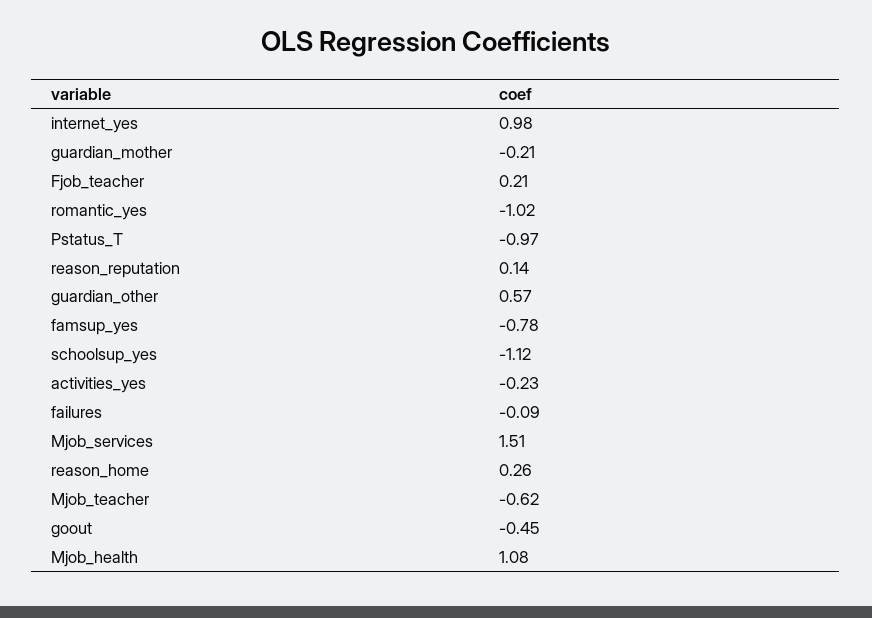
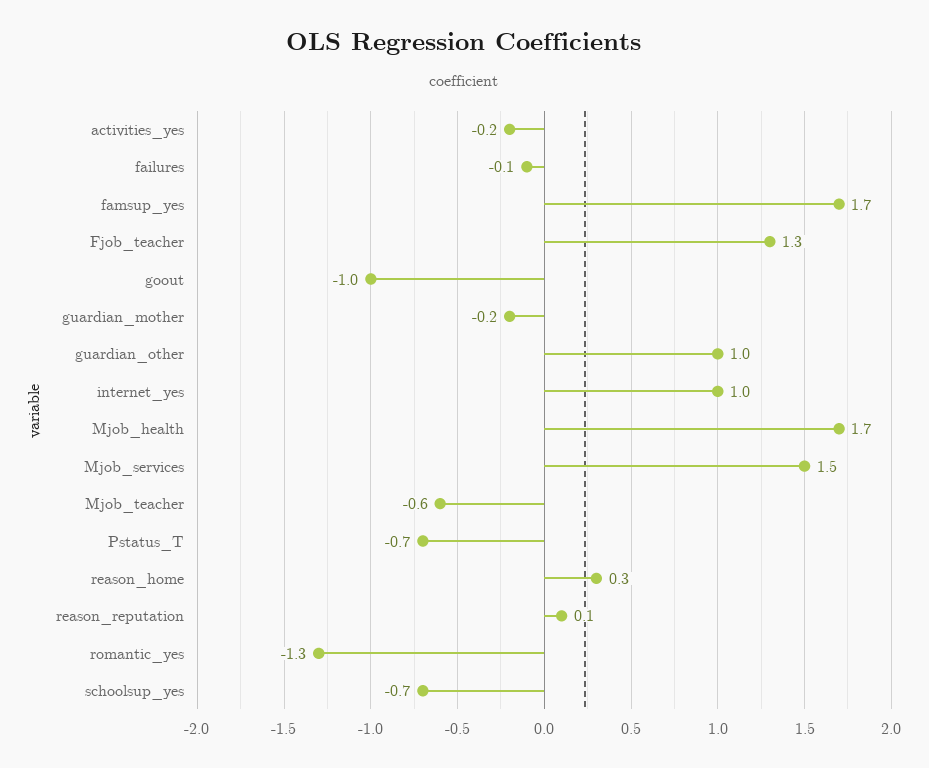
  {
    "internet_yes": 0.98,
    "guardian_mother": -0.21,
-   "Fjob_teacher": 0.21,
+   "Fjob_teacher": 1.3,
-   "romantic_yes": -1.02,
+   "romantic_yes": -1.3,
-   "Pstatus_T": -0.97,
+   "Pstatus_T": -0.7,
    "reason_reputation": 0.14,
-   "guardian_other": 0.57,
+   "guardian_other": 1,
-   "famsup_yes": -0.78,
+   "famsup_yes": 1.7,
-   "schoolsup_yes": -1.12,
+   "schoolsup_yes": -0.7,
    "activities_yes": -0.23,
    "failures": -0.09,
    "Mjob_services": 1.51,
    "reason_home": 0.26,
    "Mjob_teacher": -0.62,
-   "goout": -0.45,
+   "goout": -1,
-   "Mjob_health": 1.08
+   "Mjob_health": 1.7
  }

